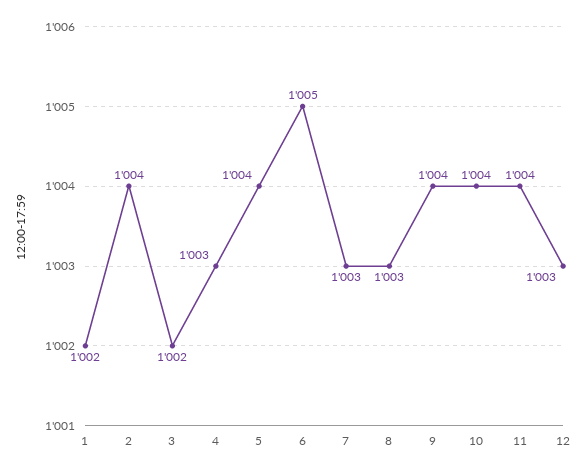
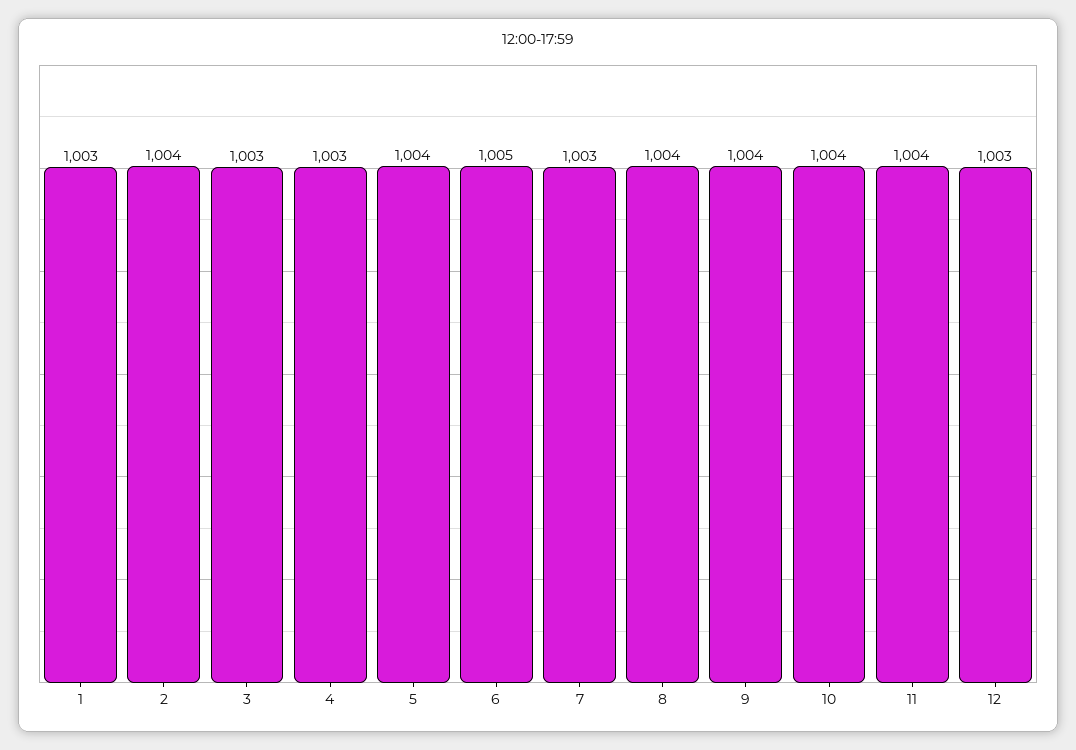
  {
-   "1": 1002,
+   "1": 1003,
    "2": 1004,
-   "3": 1002,
+   "3": 1003,
    "4": 1003,
    "5": 1004,
    "6": 1005,
    "7": 1003,
-   "8": 1003,
+   "8": 1004,
    "9": 1004,
    "10": 1004,
    "11": 1004,
    "12": 1003
  }

